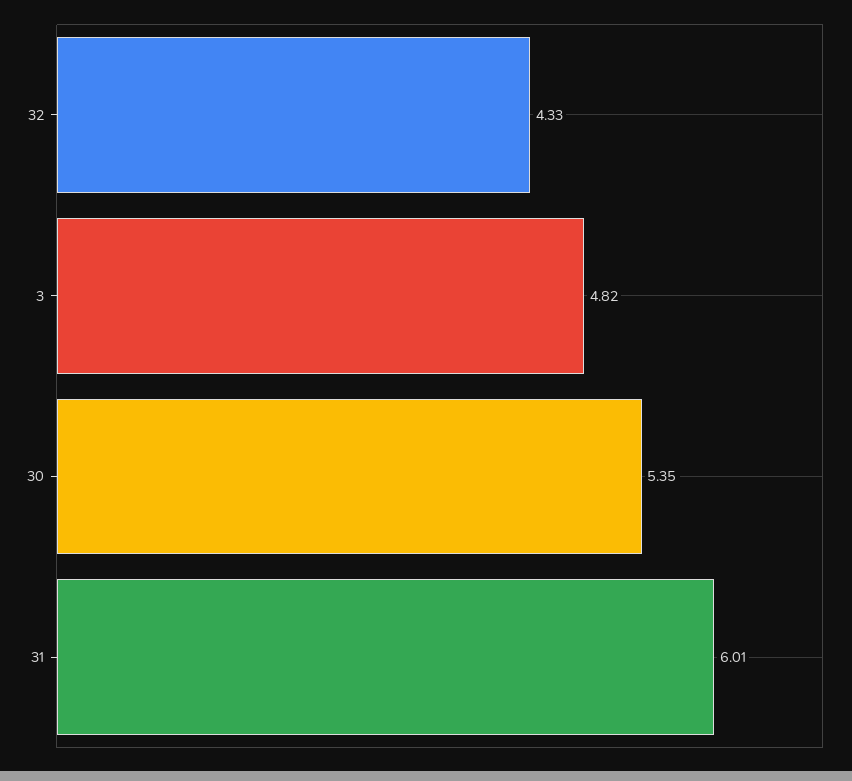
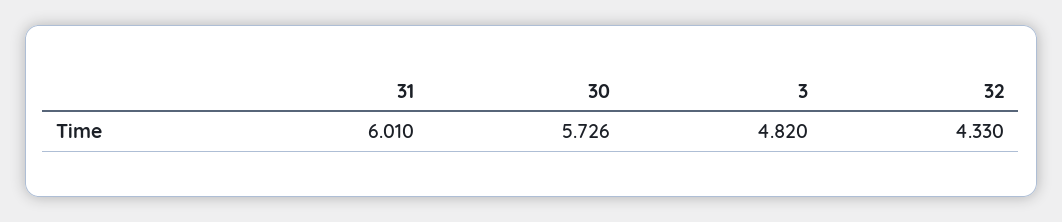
  {
    "32": 4.33,
    "3": 4.82,
-   "30": 5.35,
+   "30": 5.726,
    "31": 6.01
  }

